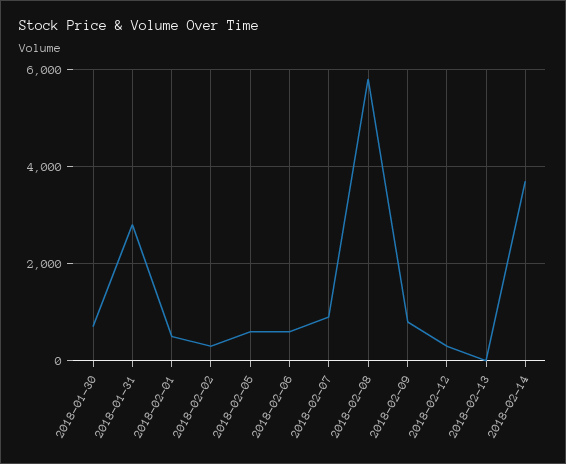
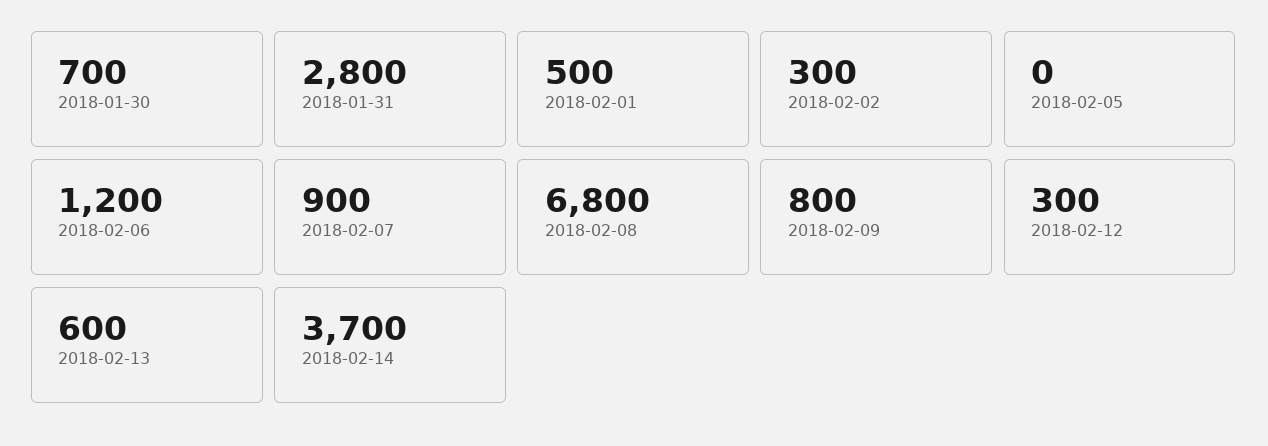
  {
    "2018-01-30": 700,
    "2018-01-31": 2800,
    "2018-02-01": 500,
    "2018-02-02": 300,
-   "2018-02-05": 600,
+   "2018-02-05": 0,
-   "2018-02-06": 600,
+   "2018-02-06": 1200,
    "2018-02-07": 900,
-   "2018-02-08": 5800,
+   "2018-02-08": 6800,
    "2018-02-09": 800,
    "2018-02-12": 300,
-   "2018-02-13": 0,
+   "2018-02-13": 600,
    "2018-02-14": 3700
  }

